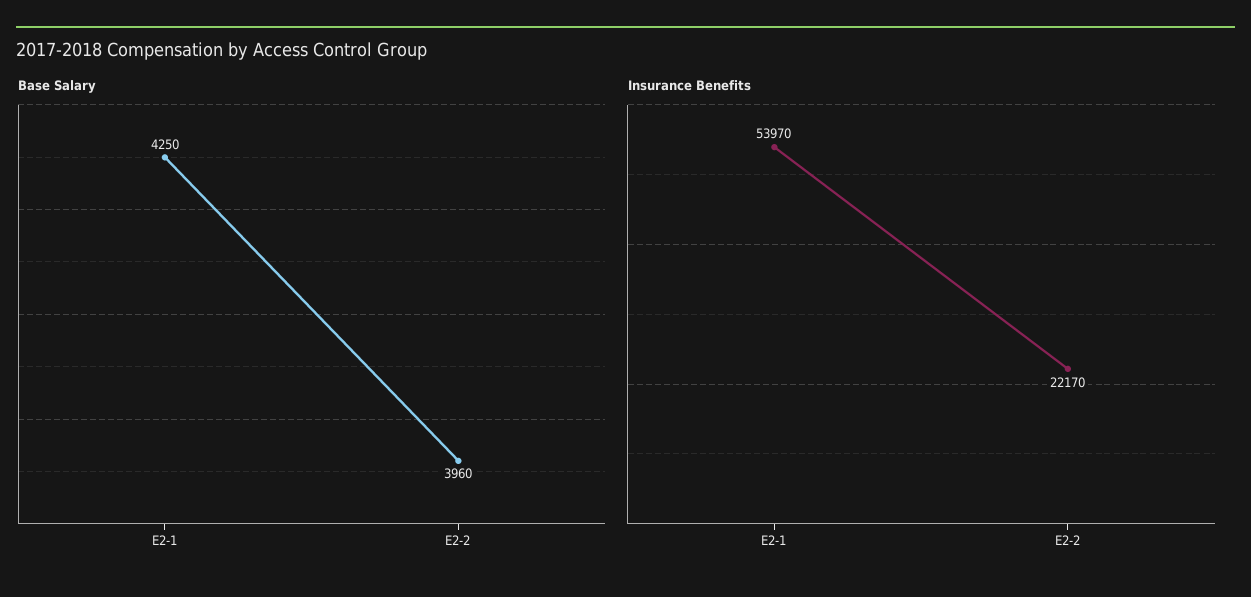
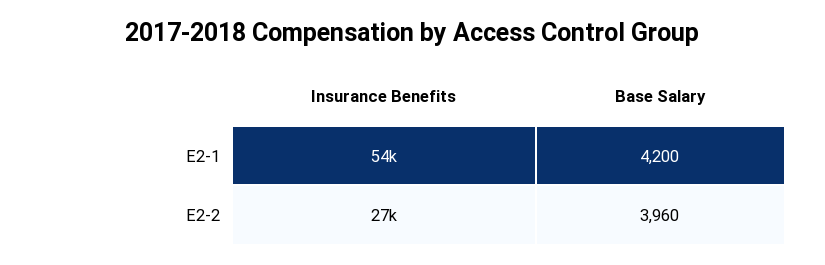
  {
    "Base Salary": {
-     "E2-1": 4250,
+     "E2-1": 4200,
      "E2-2": 3960
    },
    "Insurance Benefits": {
      "E2-1": 53970,
-     "E2-2": 22170
+     "E2-2": 27000
    }
  }

